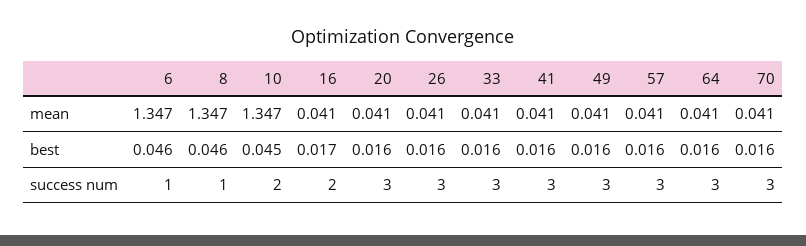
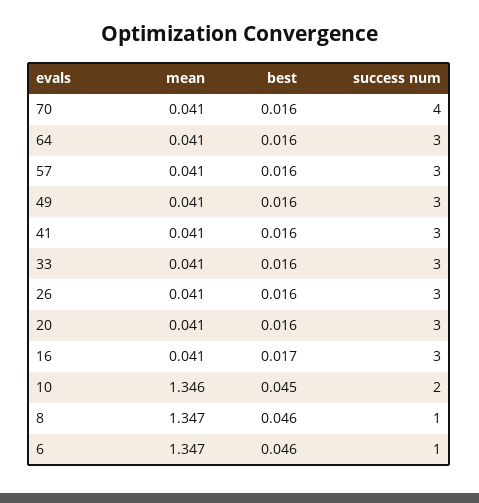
  {
    "6": {
      "mean": 1.347,
      "best": 0.046,
      "success num": 1
    },
    "8": {
      "mean": 1.347,
      "best": 0.046,
      "success num": 1
    },
    "10": {
-     "mean": 1.347,
+     "mean": 1.346,
      "best": 0.045,
      "success num": 2
    },
    "16": {
      "mean": 0.041,
      "best": 0.017,
-     "success num": 2
+     "success num": 3
    },
    "20": {
      "mean": 0.041,
      "best": 0.016,
      "success num": 3
    },
    "26": {
      "mean": 0.041,
      "best": 0.016,
      "success num": 3
    },
    "33": {
      "mean": 0.041,
      "best": 0.016,
      "success num": 3
    },
    "41": {
      "mean": 0.041,
      "best": 0.016,
      "success num": 3
    },
    "49": {
      "mean": 0.041,
      "best": 0.016,
      "success num": 3
    },
    "57": {
      "mean": 0.041,
      "best": 0.016,
      "success num": 3
    },
    "64": {
      "mean": 0.041,
      "best": 0.016,
      "success num": 3
    },
    "70": {
      "mean": 0.041,
      "best": 0.016,
-     "success num": 3
+     "success num": 4
    }
  }

